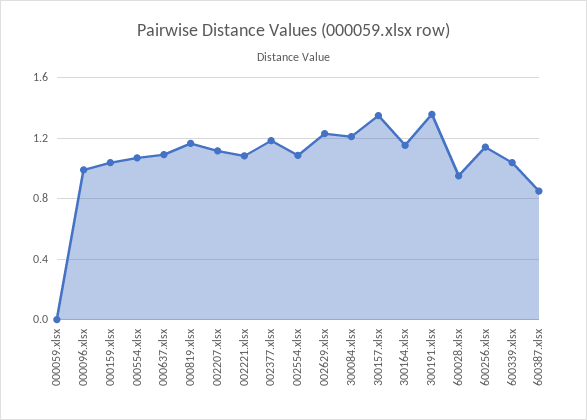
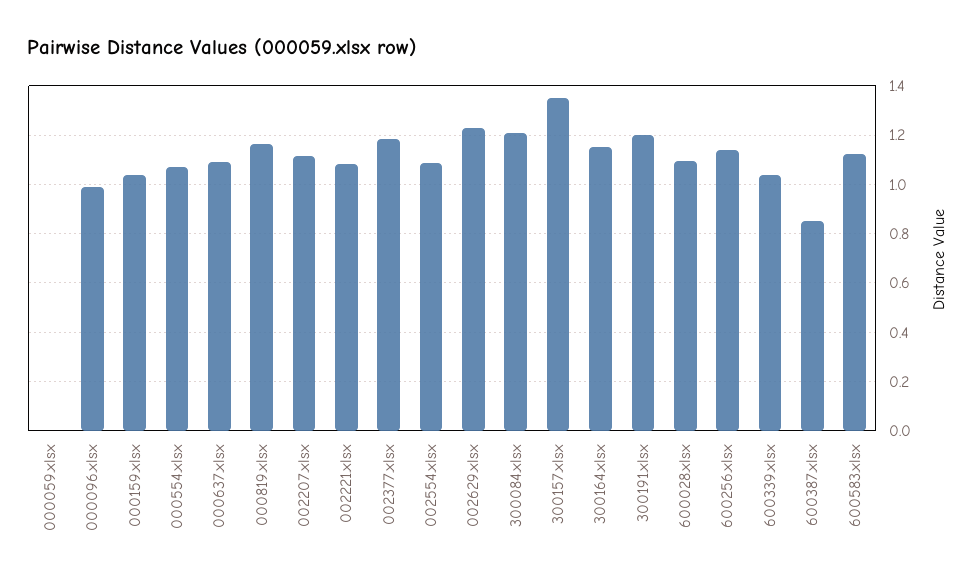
  {
    "000059.xlsx": 0,
    "000096.xlsx": 1,
    "000159.xlsx": 1.05,
    "000554.xlsx": 1.075,
    "000637.xlsx": 1.1,
    "000819.xlsx": 1.175,
    "002207.xlsx": 1.125,
    "002221.xlsx": 1.075,
    "002377.xlsx": 1.175,
    "002554.xlsx": 1.075,
    "002629.xlsx": 1.225,
    "300084.xlsx": 1.2,
    "300157.xlsx": 1.35,
    "300164.xlsx": 1.15,
-   "300191.xlsx": 1.35,
+   "300191.xlsx": 1.2,
-   "600028.xlsx": 0.95,
+   "600028.xlsx": 1.1,
    "600256.xlsx": 1.15,
    "600339.xlsx": 1.05,
-   "600387.xlsx": 0.85
+   "600387.xlsx": 0.85,
+   "600583.xlsx": 1.125
  }

